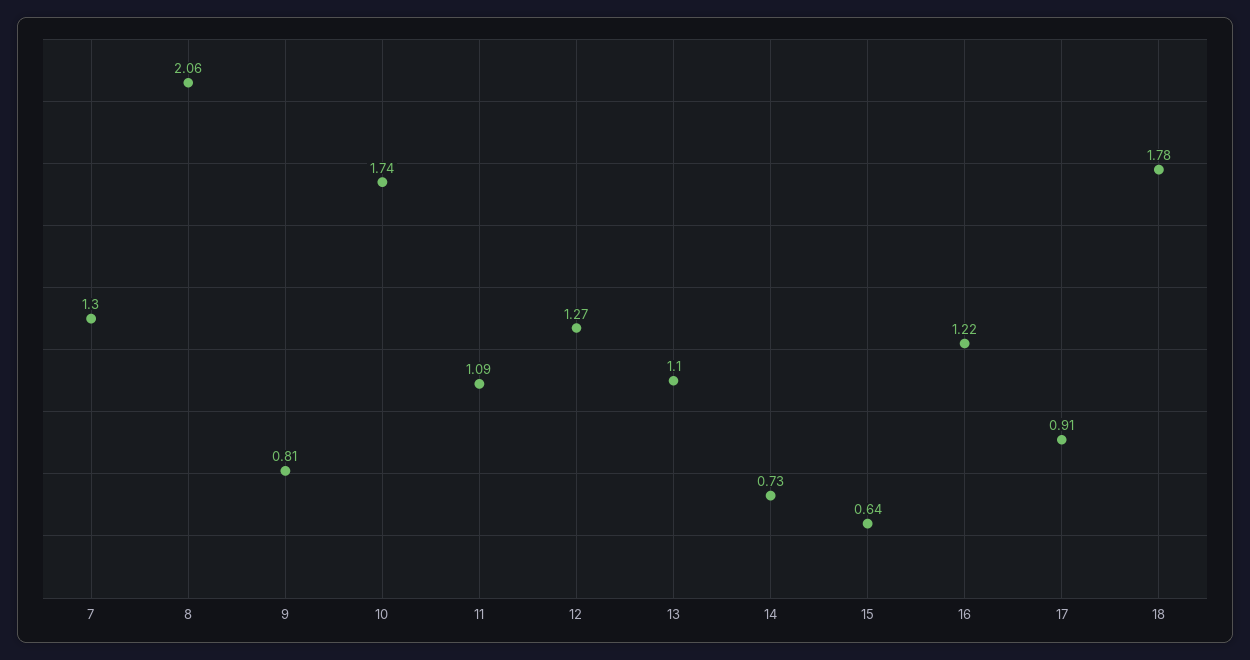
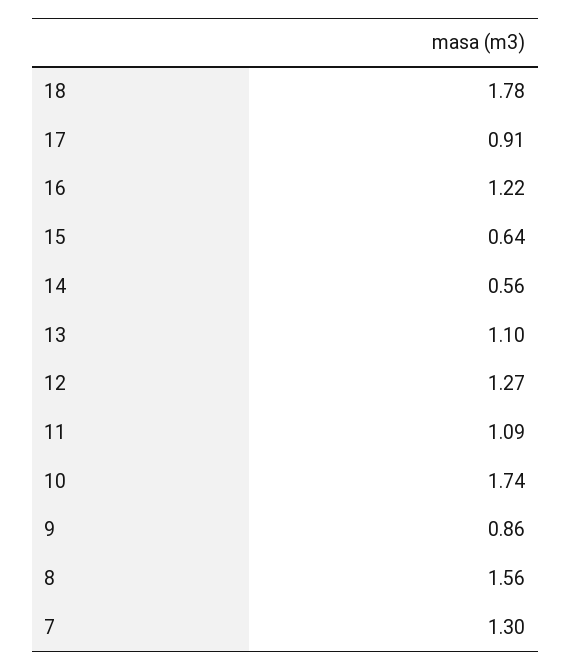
  {
    "7": 1.3,
-   "8": 2.06,
+   "8": 1.56,
-   "9": 0.81,
+   "9": 0.86,
    "10": 1.74,
    "11": 1.09,
    "12": 1.27,
    "13": 1.1,
-   "14": 0.73,
+   "14": 0.56,
    "15": 0.64,
    "16": 1.22,
    "17": 0.91,
    "18": 1.78
  }

